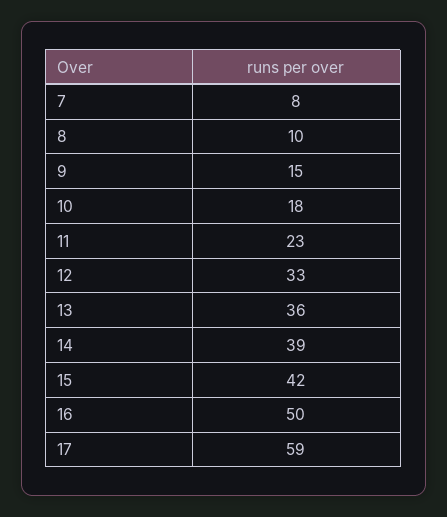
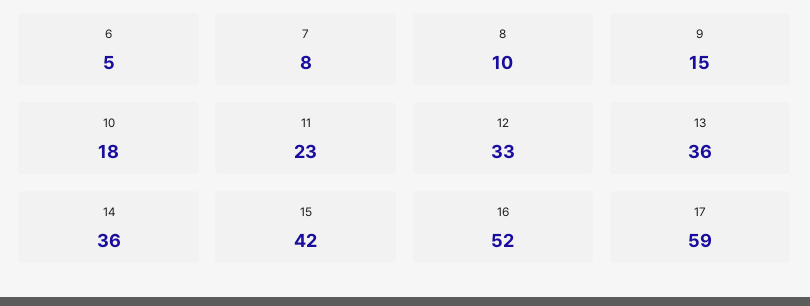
  {
    "7": 8,
    "8": 10,
    "9": 15,
    "10": 18,
    "11": 23,
    "12": 33,
    "13": 36,
-   "14": 39,
+   "14": 36,
    "15": 42,
-   "16": 50,
+   "16": 52,
-   "17": 59
+   "17": 59,
+   "6": 5
  }

